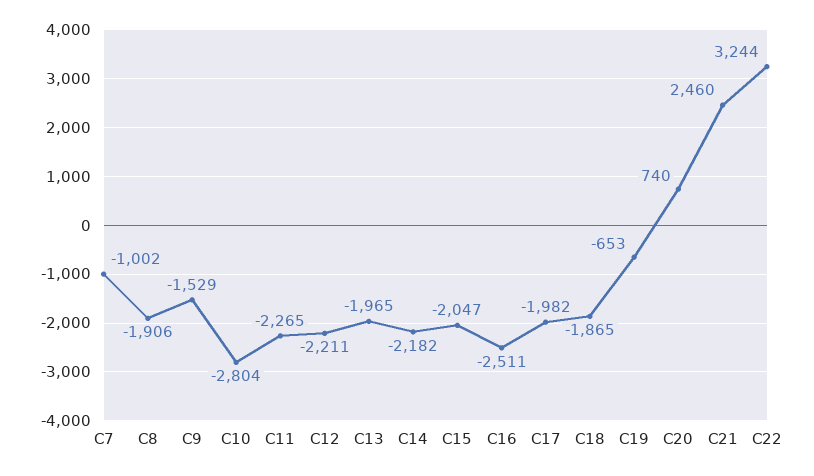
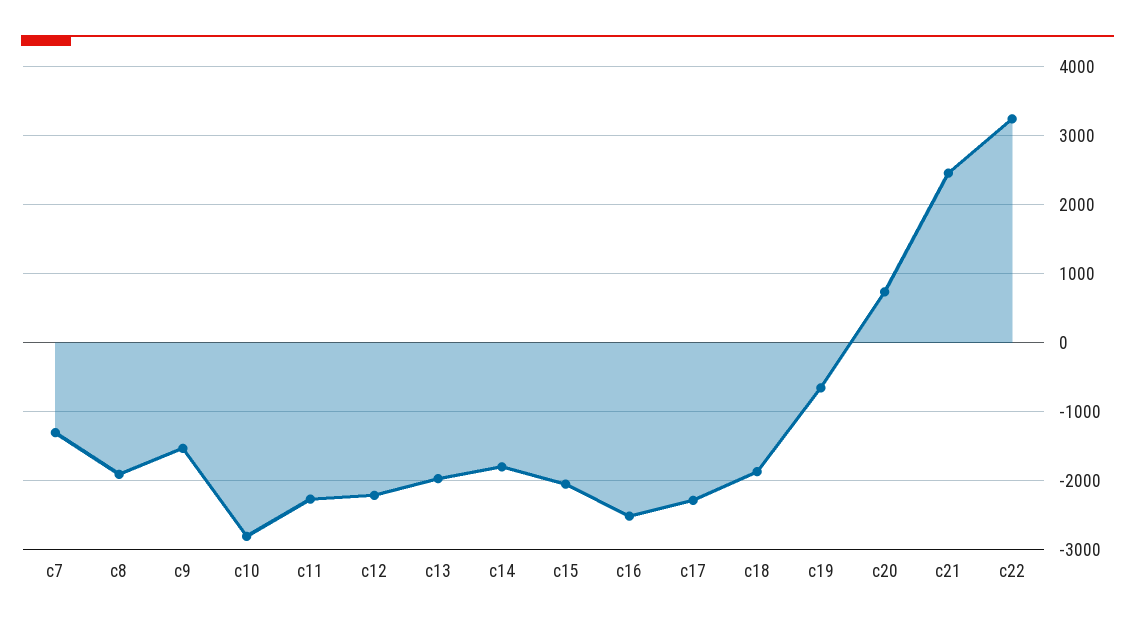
  {
-   "C7": -1002,
+   "C7": -1300,
    "C8": -1906,
    "C9": -1529,
    "C10": -2804,
    "C11": -2265,
    "C12": -2211,
    "C13": -1965,
-   "C14": -2182,
+   "C14": -1800,
    "C15": -2047,
    "C16": -2511,
-   "C17": -1982,
+   "C17": -2300,
    "C18": -1865,
    "C19": -653,
    "C20": 740,
    "C21": 2460,
    "C22": 3244
  }

